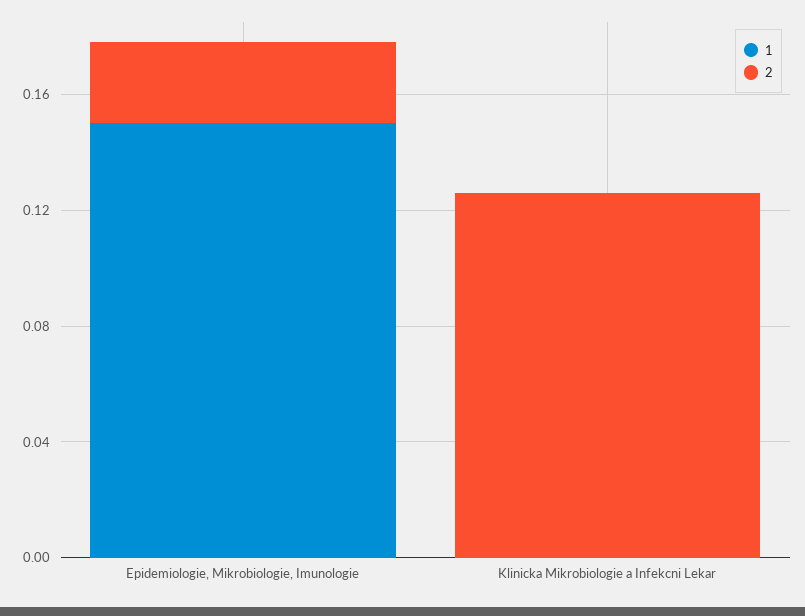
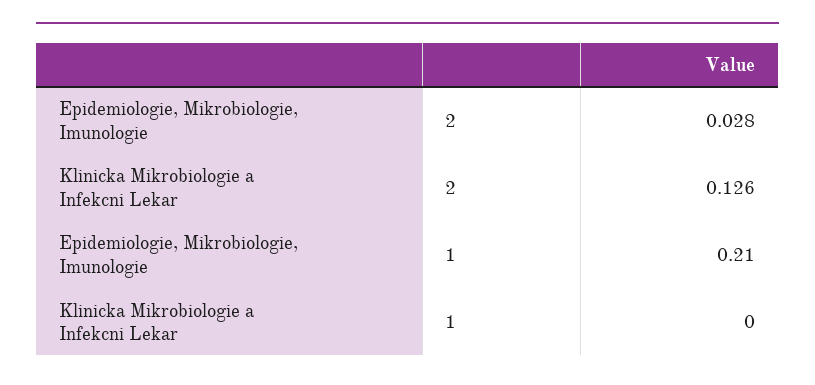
  {
    "1": {
-     "Epidemiologie, Mikrobiologie, Imunologie": 0.15,
+     "Epidemiologie, Mikrobiologie, Imunologie": 0.21,
      "Klinicka Mikrobiologie a Infekcni Lekar": 0
    },
    "2": {
      "Epidemiologie, Mikrobiologie, Imunologie": 0.028,
      "Klinicka Mikrobiologie a Infekcni Lekar": 0.126
    }
  }

